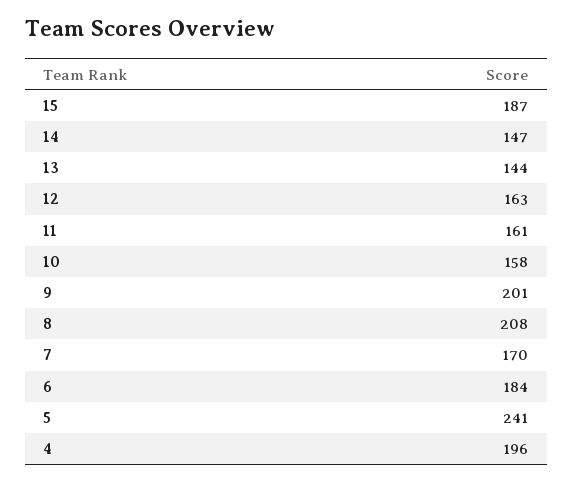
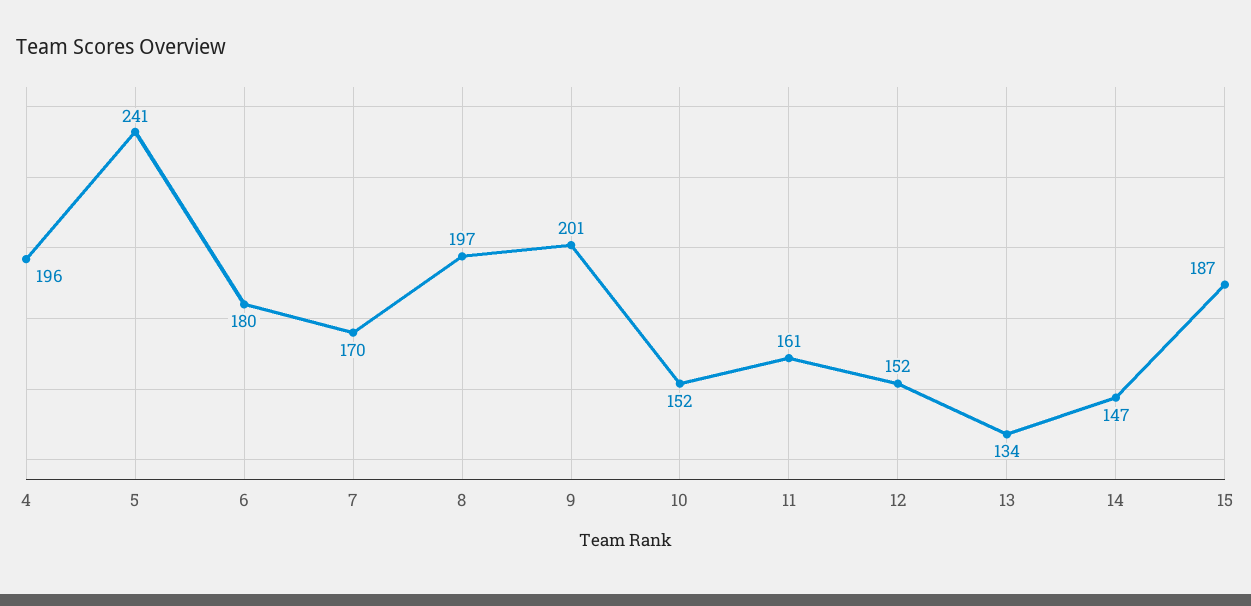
  {
    "15": 187,
    "14": 147,
-   "13": 144,
+   "13": 134,
-   "12": 163,
+   "12": 152,
    "11": 161,
-   "10": 158,
+   "10": 152,
    "9": 201,
-   "8": 208,
+   "8": 197,
    "7": 170,
-   "6": 184,
+   "6": 180,
    "5": 241,
    "4": 196
  }

